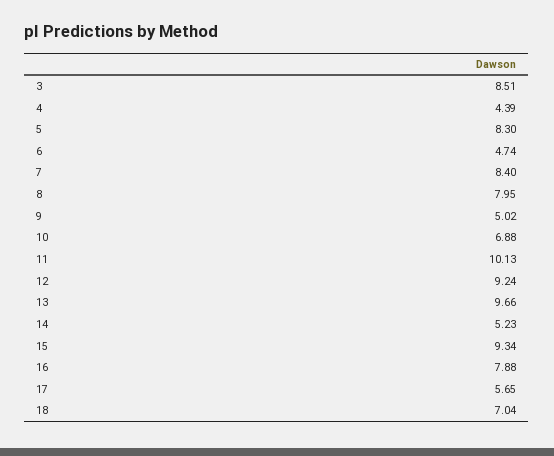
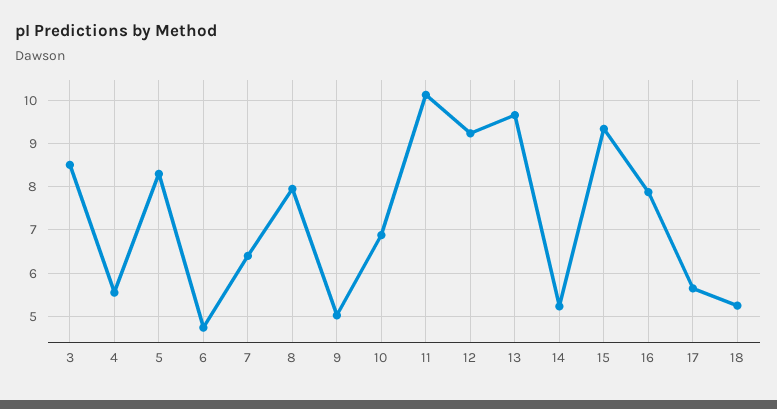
  {
    "3": 8.51,
-   "4": 4.39,
+   "4": 5.6,
    "5": 8.3,
    "6": 4.74,
-   "7": 8.4,
+   "7": 6.4,
    "8": 7.95,
    "9": 5.02,
    "10": 6.88,
    "11": 10.13,
    "12": 9.24,
    "13": 9.66,
    "14": 5.23,
    "15": 9.34,
    "16": 7.88,
    "17": 5.65,
-   "18": 7.04
+   "18": 5.2
  }

